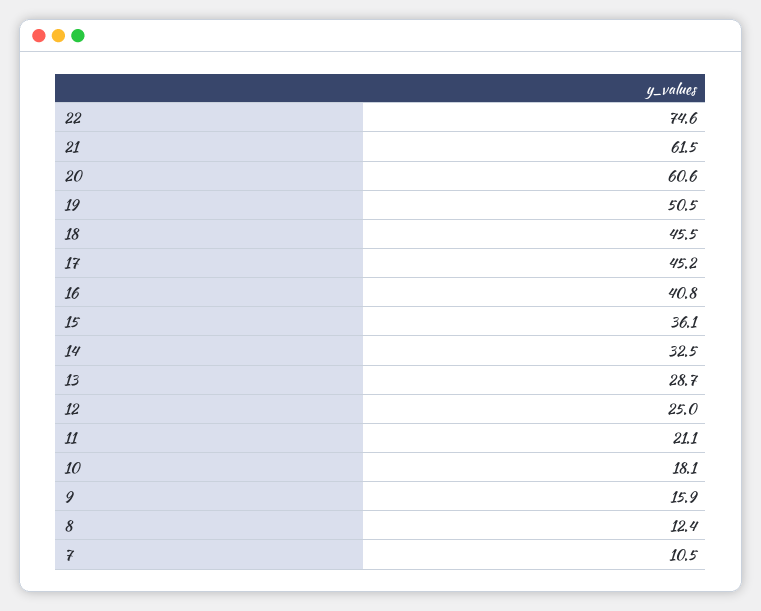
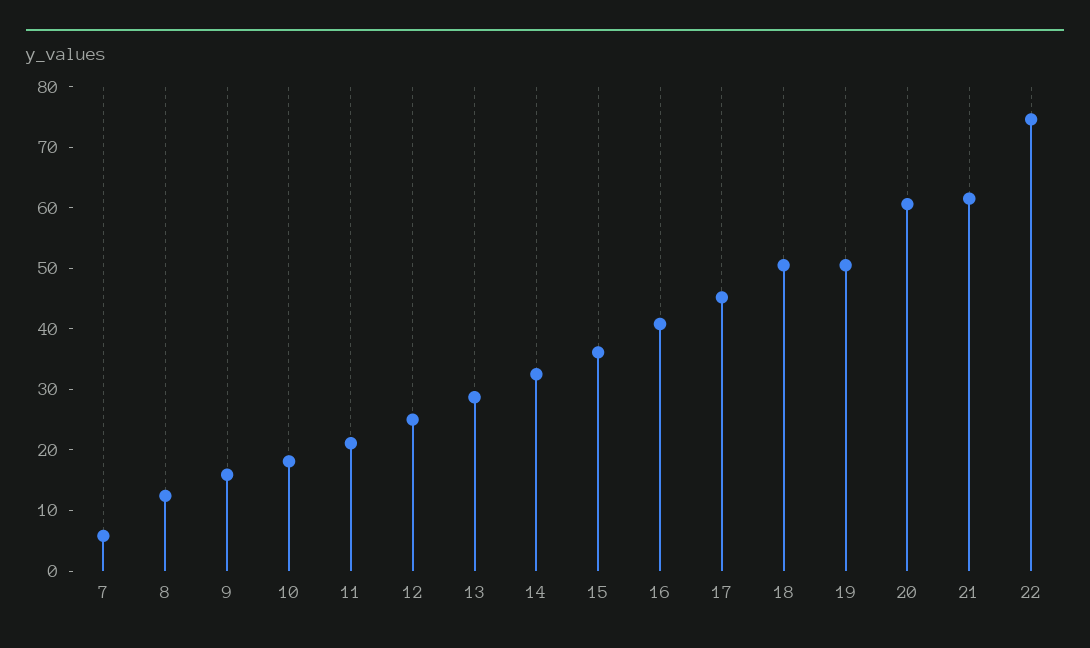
  {
    "22": 74.6,
    "21": 61.5,
    "20": 60.6,
    "19": 50.5,
-   "18": 45.5,
+   "18": 50,
    "17": 45.2,
    "16": 40.8,
    "15": 36.1,
    "14": 32.5,
    "13": 28.7,
    "12": 25,
    "11": 21.1,
    "10": 18.1,
    "9": 15.9,
    "8": 12.4,
-   "7": 10.5
+   "7": 6
  }

